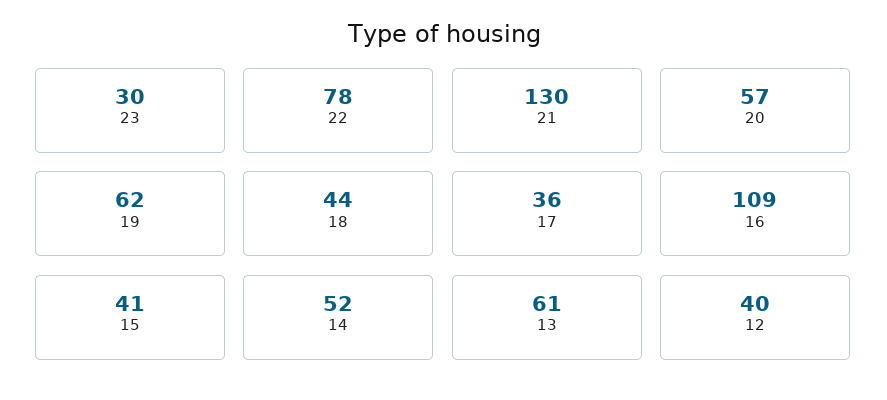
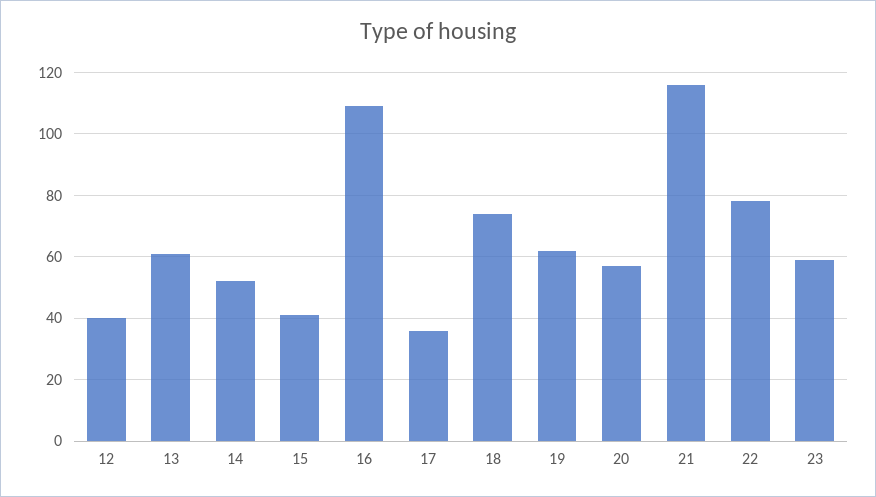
  {
-   "23": 30,
+   "23": 60,
    "22": 78,
-   "21": 130,
+   "21": 115,
    "20": 57,
    "19": 62,
-   "18": 44,
+   "18": 75,
    "17": 36,
    "16": 109,
    "15": 41,
    "14": 52,
    "13": 61,
    "12": 40
  }

